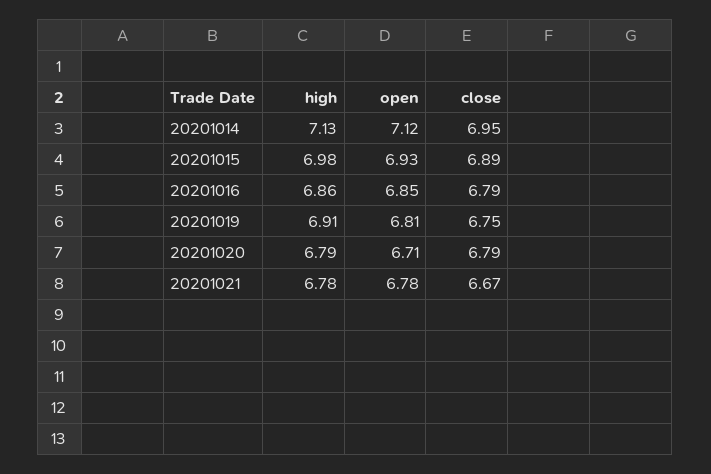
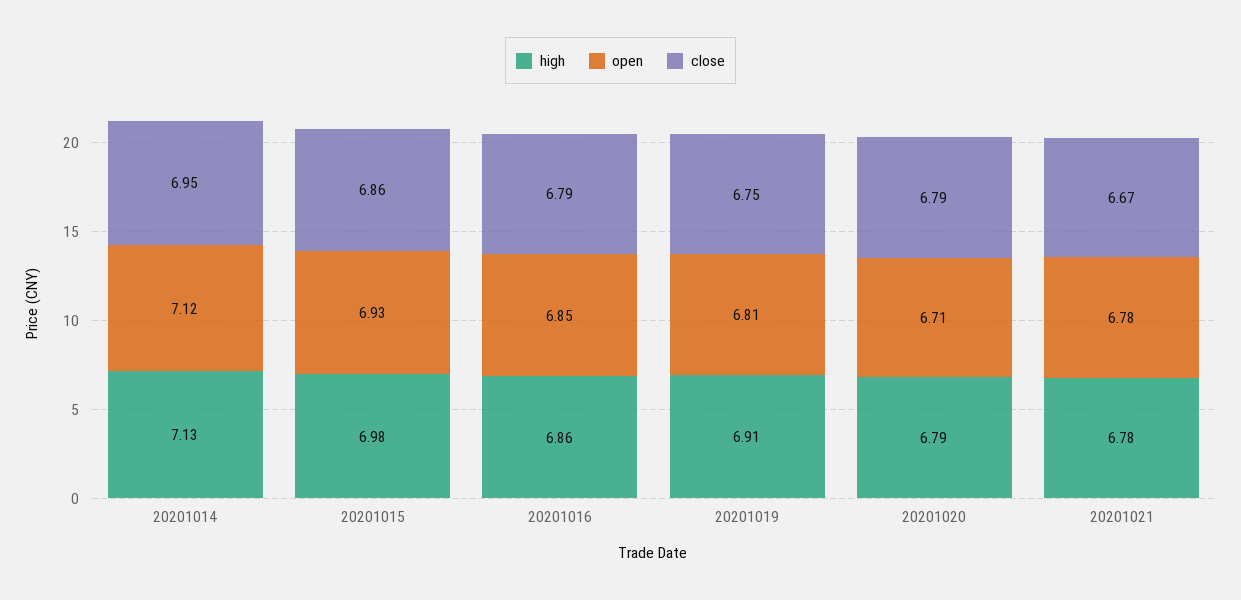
  {
    "high": {
      "20201014": 7.13,
      "20201015": 6.98,
      "20201016": 6.86,
      "20201019": 6.91,
      "20201020": 6.79,
      "20201021": 6.78
    },
    "open": {
      "20201014": 7.12,
      "20201015": 6.93,
      "20201016": 6.85,
      "20201019": 6.81,
      "20201020": 6.71,
      "20201021": 6.78
    },
    "close": {
      "20201014": 6.95,
-     "20201015": 6.89,
+     "20201015": 6.86,
      "20201016": 6.79,
      "20201019": 6.75,
      "20201020": 6.79,
      "20201021": 6.67
    }
  }

